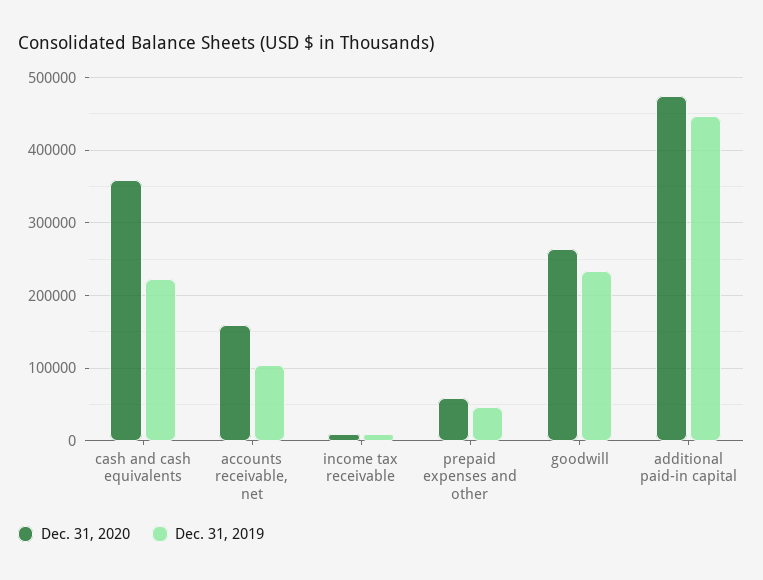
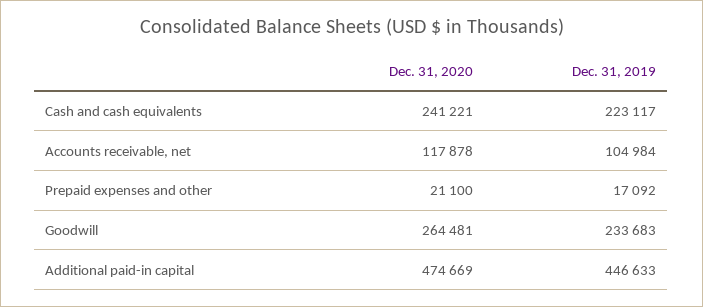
  {
    "Dec. 31, 2020": {
-     "cash and cash equivalents": 360000,
+     "cash and cash equivalents": 241221,
-     "accounts receivable, net": 160000,
+     "accounts receivable, net": 117878,
-     "income tax receivable": 10000,
-     "prepaid expenses and other": 60000,
+     "prepaid expenses and other": 21100,
      "goodwill": 264481,
      "additional paid-in capital": 474669
    },
    "Dec. 31, 2019": {
      "cash and cash equivalents": 223117,
      "accounts receivable, net": 104984,
-     "income tax receivable": 10000,
-     "prepaid expenses and other": 50000,
+     "prepaid expenses and other": 17092,
      "goodwill": 233683,
      "additional paid-in capital": 446633
    }
  }

